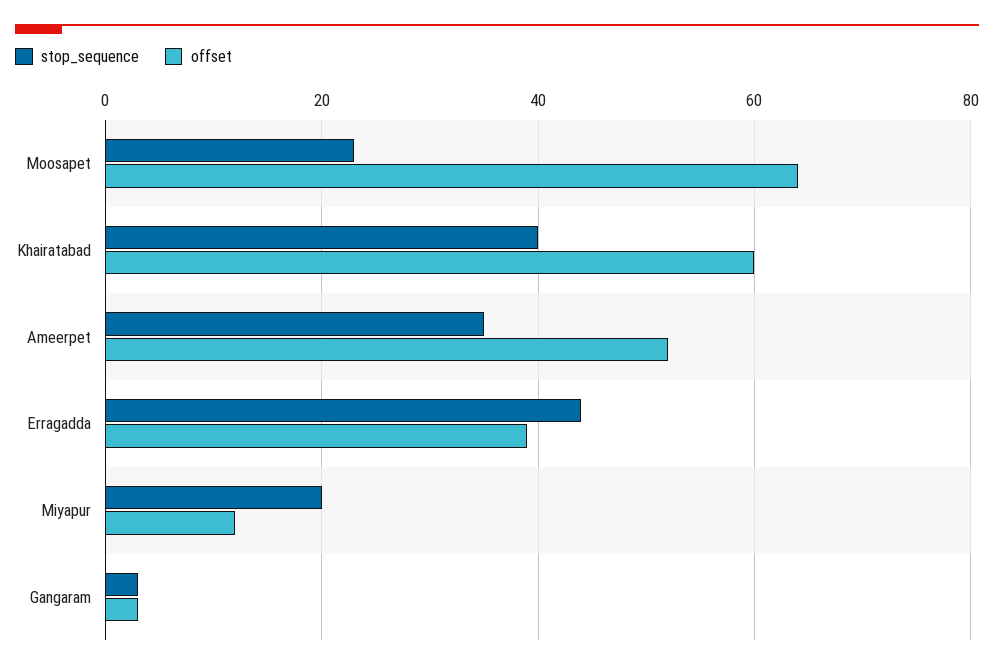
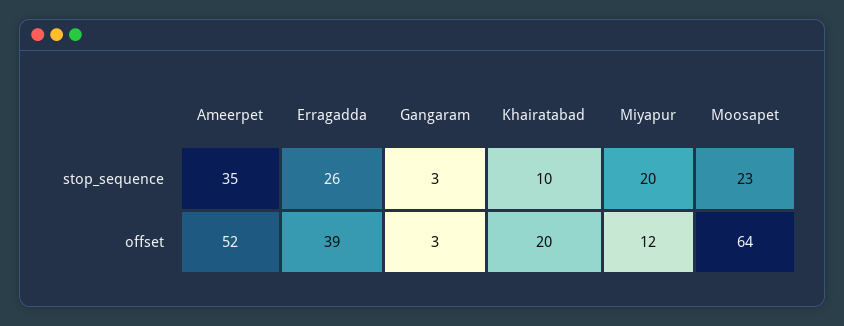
  {
    "stop_sequence": {
      "Moosapet": 23,
-     "Khairatabad": 40,
+     "Khairatabad": 10,
      "Ameerpet": 35,
-     "Erragadda": 45,
+     "Erragadda": 26,
      "Miyapur": 20,
      "Gangaram": 3
    },
    "offset": {
      "Moosapet": 64,
-     "Khairatabad": 60,
+     "Khairatabad": 20,
      "Ameerpet": 52,
      "Erragadda": 39,
      "Miyapur": 12,
      "Gangaram": 3
    }
  }

